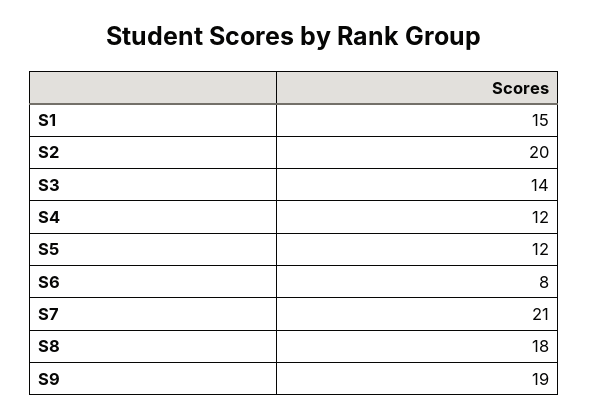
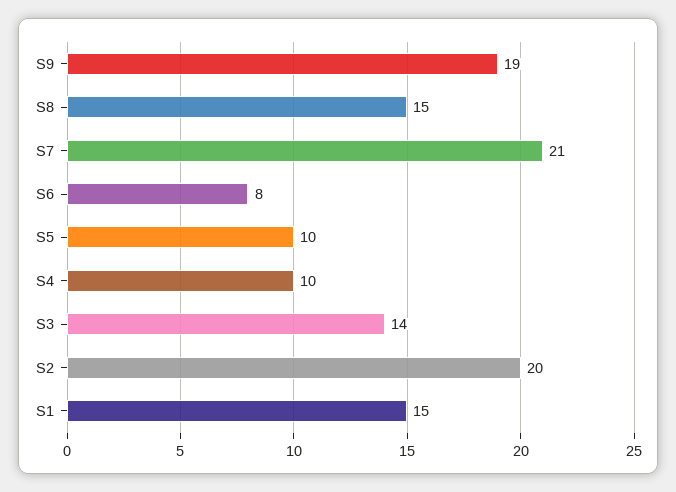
  {
    "S1": 15,
    "S2": 20,
    "S3": 14,
-   "S4": 12,
+   "S4": 10,
-   "S5": 12,
+   "S5": 10,
    "S6": 8,
    "S7": 21,
-   "S8": 18,
+   "S8": 15,
    "S9": 19
  }

